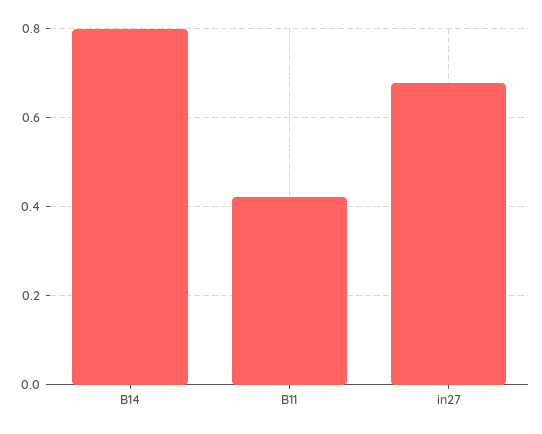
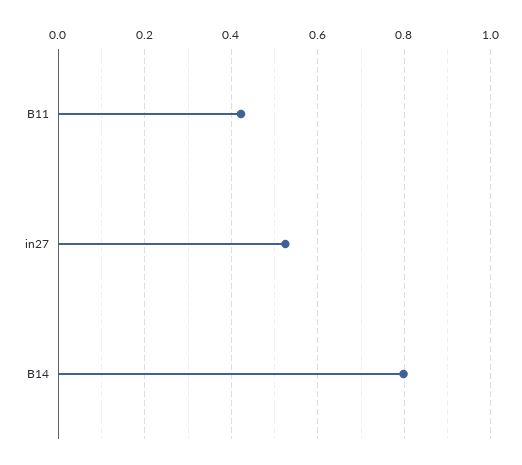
  {
    "B14": 0.8,
    "B11": 0.42,
-   "in27": 0.68
+   "in27": 0.52
  }

